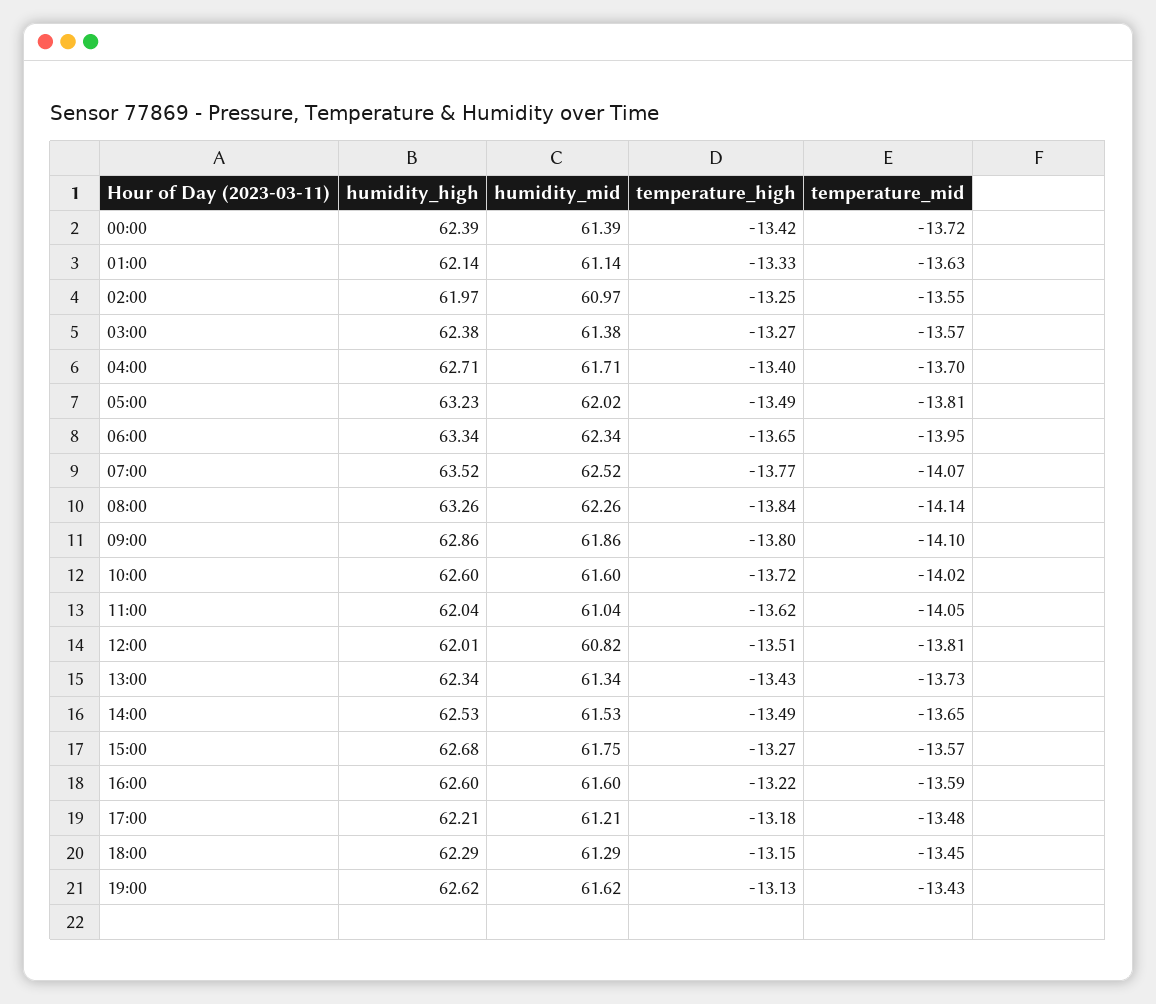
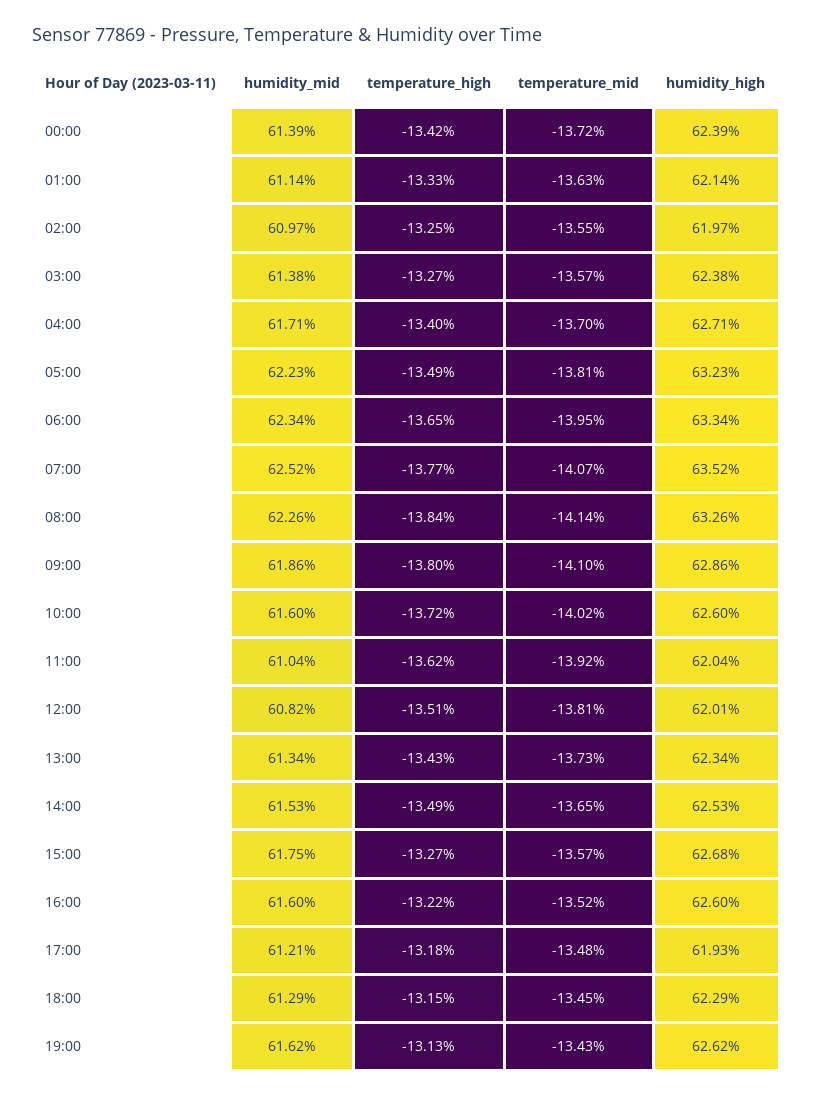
  {
    "humidity_high": {
      "00:00": 62.39,
      "01:00": 62.14,
      "02:00": 61.97,
      "03:00": 62.38,
      "04:00": 62.71,
      "05:00": 63.23,
      "06:00": 63.34,
      "07:00": 63.52,
      "08:00": 63.26,
      "09:00": 62.86,
      "10:00": 62.6,
      "11:00": 62.04,
      "12:00": 62.01,
      "13:00": 62.34,
      "14:00": 62.53,
      "15:00": 62.68,
      "16:00": 62.6,
-     "17:00": 62.21,
+     "17:00": 61.93,
      "18:00": 62.29,
      "19:00": 62.62
    },
    "humidity_mid": {
      "00:00": 61.39,
      "01:00": 61.14,
      "02:00": 60.97,
      "03:00": 61.38,
      "04:00": 61.71,
-     "05:00": 62.02,
+     "05:00": 62.23,
      "06:00": 62.34,
      "07:00": 62.52,
      "08:00": 62.26,
      "09:00": 61.86,
      "10:00": 61.6,
      "11:00": 61.04,
      "12:00": 60.82,
      "13:00": 61.34,
      "14:00": 61.53,
      "15:00": 61.75,
      "16:00": 61.6,
      "17:00": 61.21,
      "18:00": 61.29,
      "19:00": 61.62
    },
    "temperature_high": {
      "00:00": -13.42,
      "01:00": -13.33,
      "02:00": -13.25,
      "03:00": -13.27,
      "04:00": -13.4,
      "05:00": -13.49,
      "06:00": -13.65,
      "07:00": -13.77,
      "08:00": -13.84,
      "09:00": -13.8,
      "10:00": -13.72,
      "11:00": -13.62,
      "12:00": -13.51,
      "13:00": -13.43,
      "14:00": -13.49,
      "15:00": -13.27,
      "16:00": -13.22,
      "17:00": -13.18,
      "18:00": -13.15,
      "19:00": -13.13
    },
    "temperature_mid": {
      "00:00": -13.72,
      "01:00": -13.63,
      "02:00": -13.55,
      "03:00": -13.57,
      "04:00": -13.7,
      "05:00": -13.81,
      "06:00": -13.95,
      "07:00": -14.07,
      "08:00": -14.14,
      "09:00": -14.1,
      "10:00": -14.02,
-     "11:00": -14.05,
+     "11:00": -13.92,
      "12:00": -13.81,
      "13:00": -13.73,
      "14:00": -13.65,
      "15:00": -13.57,
-     "16:00": -13.59,
+     "16:00": -13.52,
      "17:00": -13.48,
      "18:00": -13.45,
      "19:00": -13.43
    }
  }

